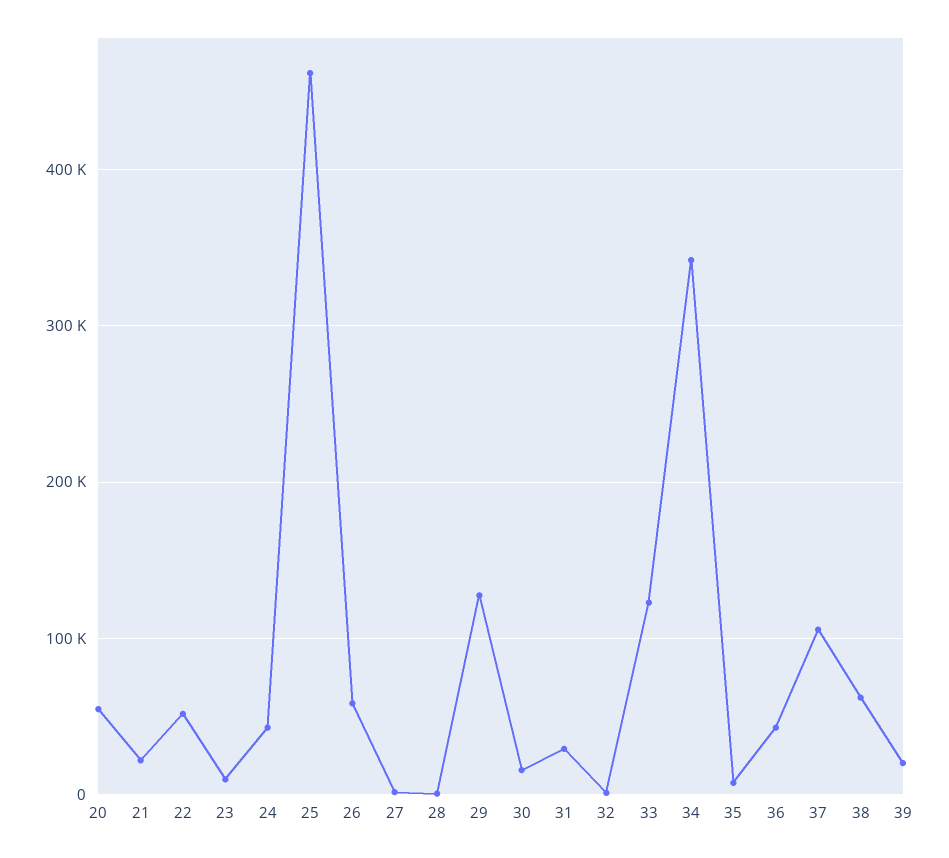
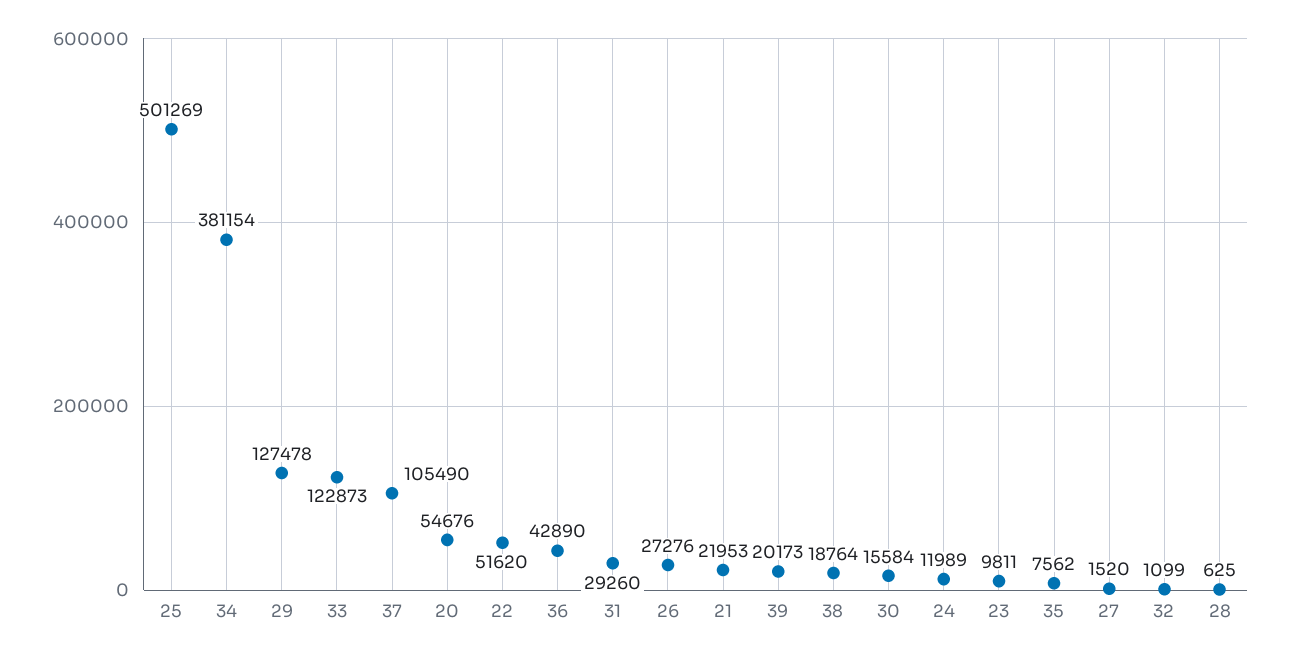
  {
    "20": 54676,
    "21": 21953,
    "22": 51620,
    "23": 9811,
-   "24": 40000,
+   "24": 11989,
-   "25": 460000,
+   "25": 501269,
-   "26": 60000,
+   "26": 27276,
    "27": 1520,
    "28": 625,
    "29": 127478,
    "30": 15584,
    "31": 29260,
    "32": 1099,
    "33": 122873,
-   "34": 340000,
+   "34": 381154,
    "35": 7562,
    "36": 42890,
    "37": 105490,
-   "38": 60000,
+   "38": 18764,
    "39": 20173
  }

